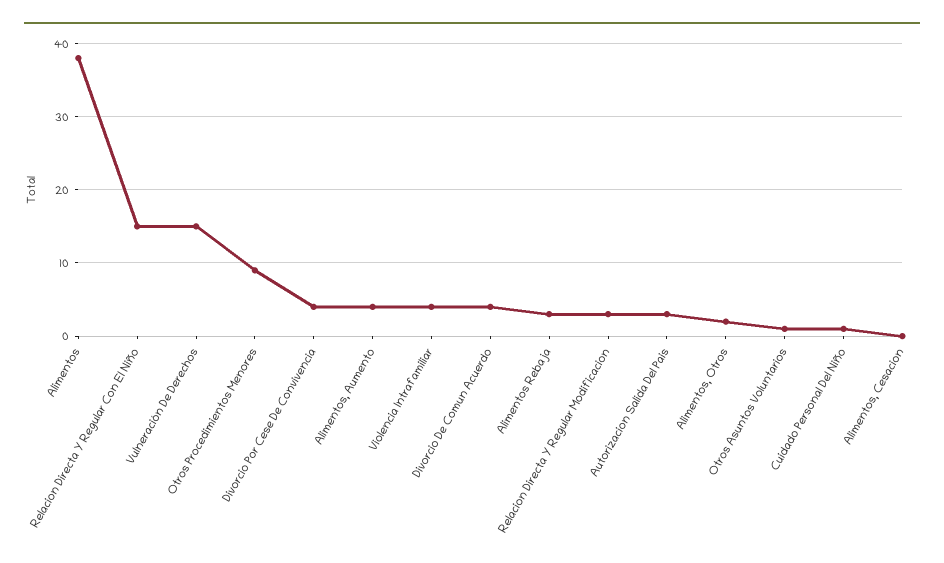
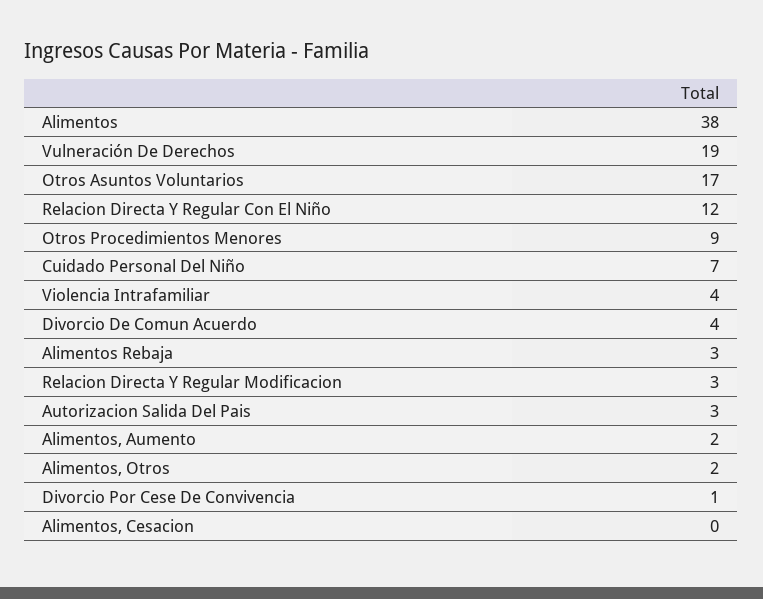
  {
    "Alimentos": 38,
-   "Relacion Directa Y Regular Con El Niño": 15,
+   "Relacion Directa Y Regular Con El Niño": 12,
-   "Vulneración De Derechos": 15,
+   "Vulneración De Derechos": 19,
    "Otros Procedimientos Menores": 9,
-   "Divorcio Por Cese De Convivencia": 4,
+   "Divorcio Por Cese De Convivencia": 1,
-   "Alimentos, Aumento": 4,
+   "Alimentos, Aumento": 2,
    "Violencia Intrafamiliar": 4,
    "Divorcio De Comun Acuerdo": 4,
    "Alimentos Rebaja": 3,
    "Relacion Directa Y Regular Modificacion": 3,
    "Autorizacion Salida Del Pais": 3,
    "Alimentos, Otros": 2,
-   "Otros Asuntos Voluntarios": 1,
+   "Otros Asuntos Voluntarios": 17,
-   "Cuidado Personal Del Niño": 1,
+   "Cuidado Personal Del Niño": 7,
    "Alimentos, Cesacion": 0
  }

